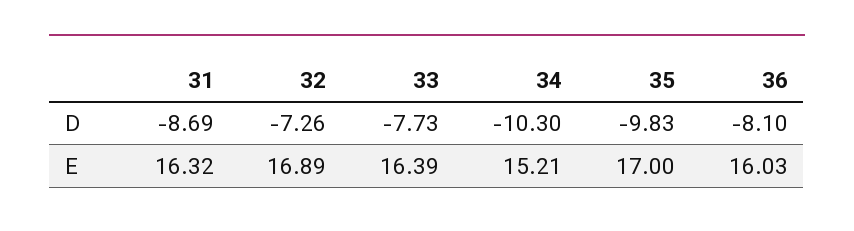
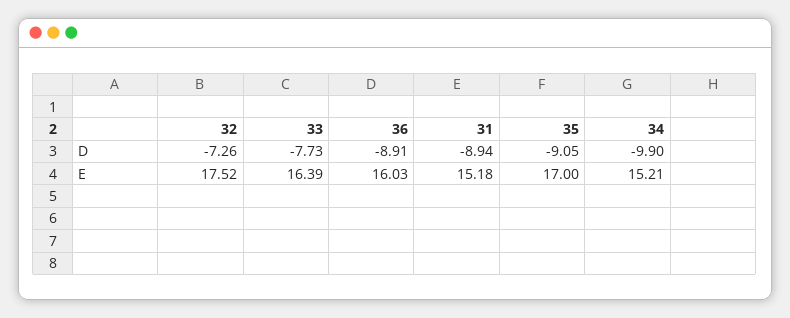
  {
    "31": {
-     "D": -8.69,
+     "D": -8.94,
-     "E": 16.32
+     "E": 15.18
    },
    "32": {
      "D": -7.26,
-     "E": 16.89
+     "E": 17.52
    },
    "33": {
      "D": -7.73,
      "E": 16.39
    },
    "34": {
-     "D": -10.3,
+     "D": -9.9,
      "E": 15.21
    },
    "35": {
-     "D": -9.83,
+     "D": -9.05,
      "E": 17
    },
    "36": {
-     "D": -8.1,
+     "D": -8.91,
      "E": 16.03
    }
  }

